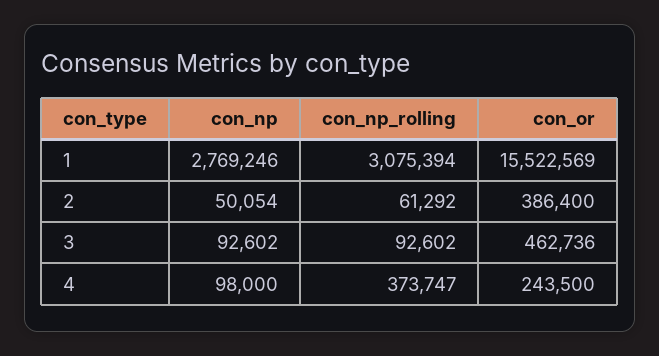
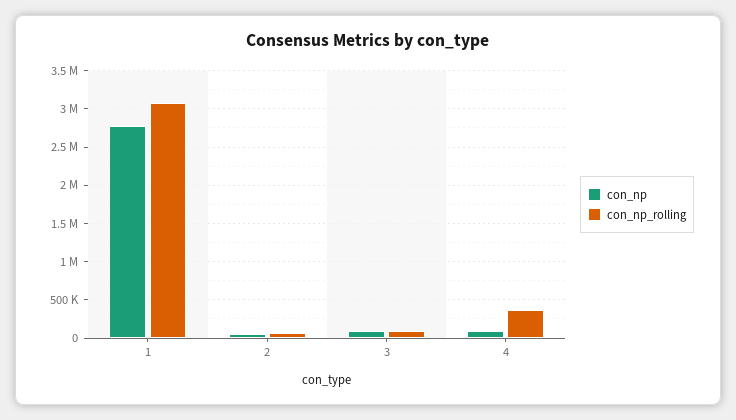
  {
    "con_np": {
      "1": 2769246,
      "2": 50054,
      "3": 92602,
      "4": 98000
    },
    "con_np_rolling": {
      "1": 3075394,
      "2": 61292,
      "3": 92602,
      "4": 373747
-   },
+   }
-   "con_or": {
-     "1": 15522569,
-     "2": 386400,
-     "3": 462736,
-     "4": 243500
-   }
  }

